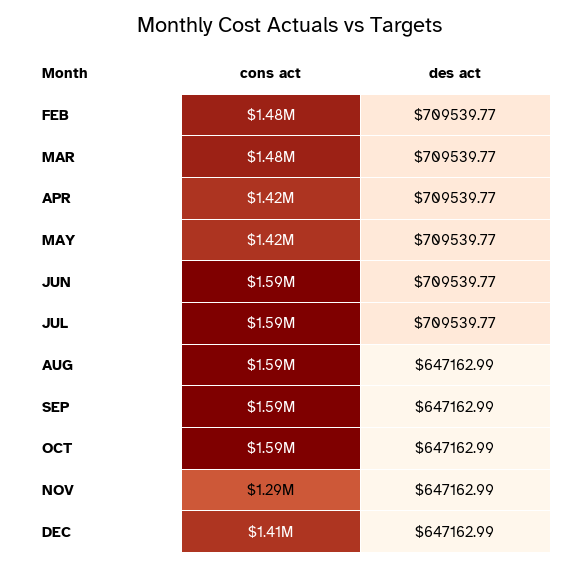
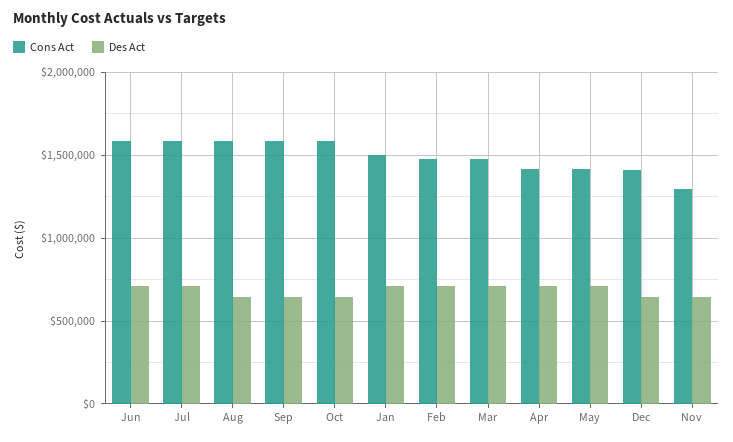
  {
    "cons act": {
      "FEB": 1480000,
      "MAR": 1480000,
      "APR": 1420000,
      "MAY": 1420000,
      "JUN": 1590000,
      "JUL": 1590000,
      "AUG": 1590000,
      "SEP": 1590000,
      "OCT": 1590000,
      "NOV": 1290000,
-     "DEC": 1410000
+     "DEC": 1410000,
+     "Jan": 1500000
    },
    "des act": {
      "FEB": 709539.77,
      "MAR": 709539.77,
      "APR": 709539.77,
      "MAY": 709539.77,
      "JUN": 709539.77,
      "JUL": 709539.77,
      "AUG": 647162.99,
      "SEP": 647162.99,
      "OCT": 647162.99,
      "NOV": 647162.99,
-     "DEC": 647162.99
+     "DEC": 647162.99,
+     "Jan": 700000
    }
  }

